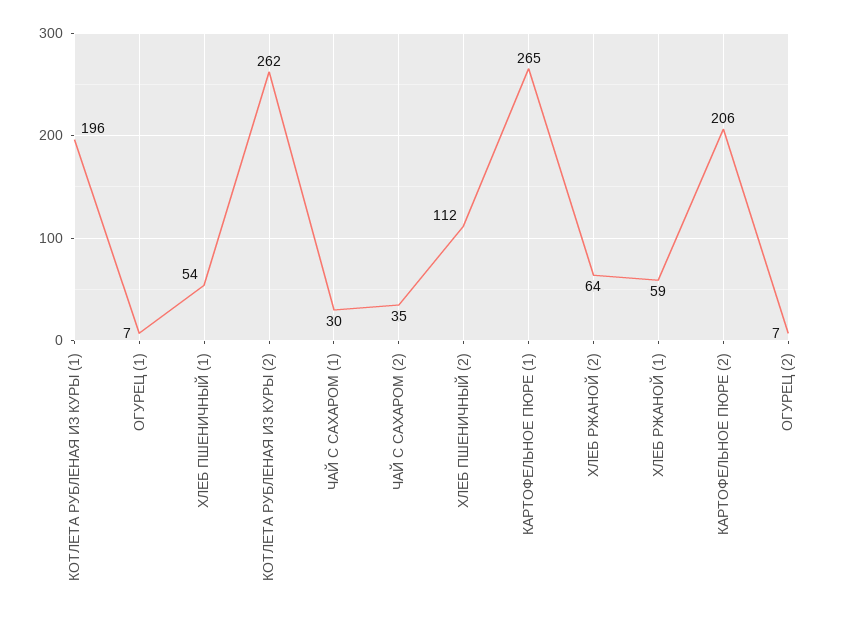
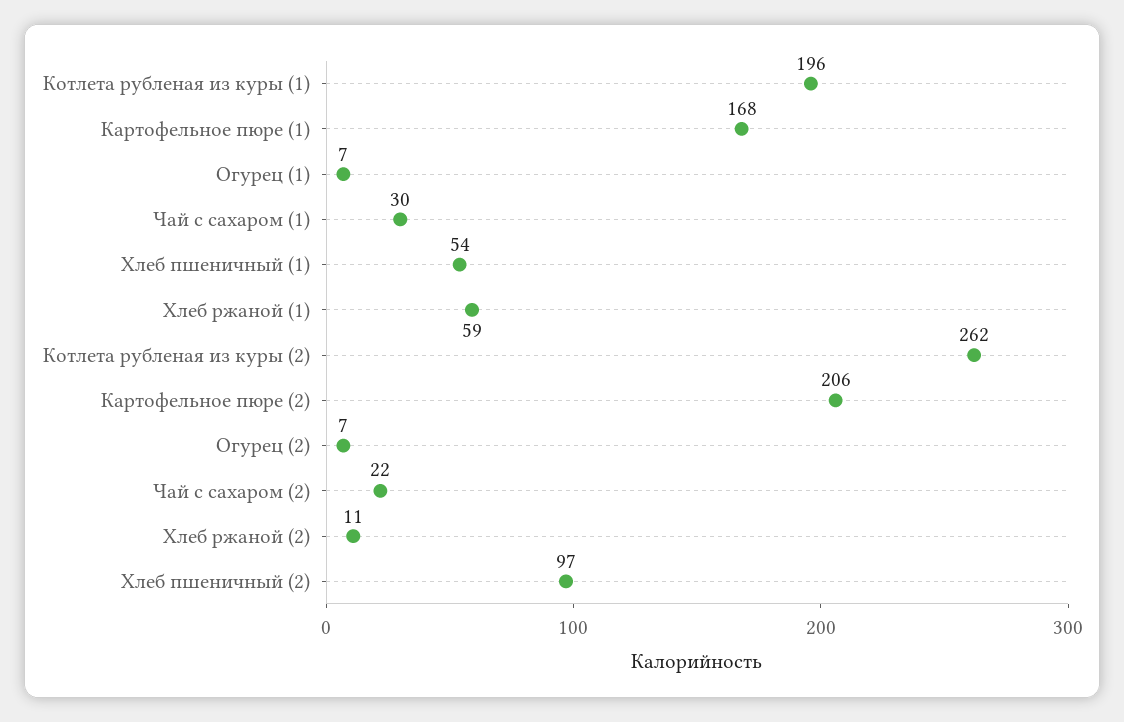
  {
    "КОТЛЕТА РУБЛЕНАЯ ИЗ КУРЫ (1)": 196,
    "ОГУРЕЦ (1)": 7,
    "ХЛЕБ ПШЕНИЧНЫЙ (1)": 54,
    "КОТЛЕТА РУБЛЕНАЯ ИЗ КУРЫ (2)": 262,
    "ЧАЙ С САХАРОМ (1)": 30,
-   "ЧАЙ С САХАРОМ (2)": 35,
+   "ЧАЙ С САХАРОМ (2)": 22,
-   "ХЛЕБ ПШЕНИЧНЫЙ (2)": 112,
+   "ХЛЕБ ПШЕНИЧНЫЙ (2)": 97,
-   "КАРТОФЕЛЬНОЕ ПЮРЕ (1)": 265,
+   "КАРТОФЕЛЬНОЕ ПЮРЕ (1)": 168,
-   "ХЛЕБ РЖАНОЙ (2)": 64,
+   "ХЛЕБ РЖАНОЙ (2)": 11,
    "ХЛЕБ РЖАНОЙ (1)": 59,
    "КАРТОФЕЛЬНОЕ ПЮРЕ (2)": 206,
    "ОГУРЕЦ (2)": 7
  }

